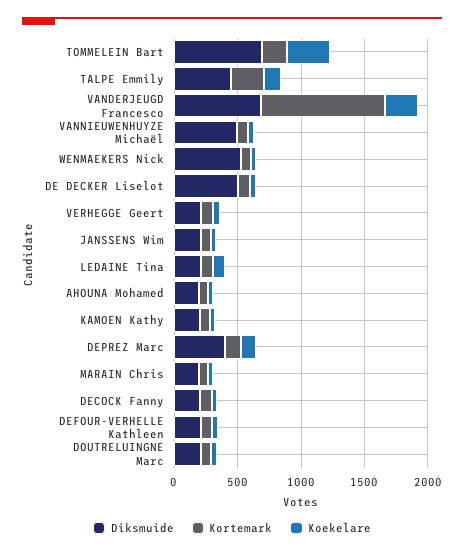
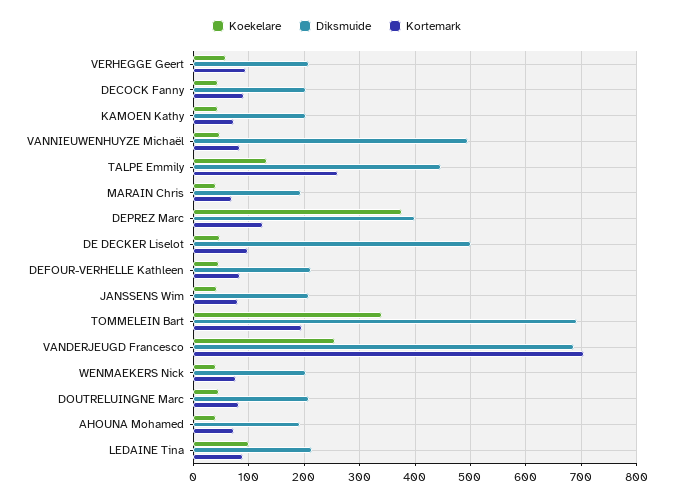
  {
    "Diksmuide": {
      "TOMMELEIN Bart": 700,
      "TALPE Emmily": 440,
      "VANDERJEUGD Francesco": 680,
      "VANNIEUWENHUYZE Michaël": 500,
-     "WENMAEKERS Nick": 500,
+     "WENMAEKERS Nick": 200,
      "DE DECKER Liselot": 500,
      "VERHEGGE Geert": 200,
      "JANSSENS Wim": 200,
      "LEDAINE Tina": 220,
      "AHOUNA Mohamed": 200,
      "KAMOEN Kathy": 200,
      "DEPREZ Marc": 400,
      "MARAIN Chris": 200,
      "DECOCK Fanny": 200,
      "DEFOUR-VERHELLE Kathleen": 220,
      "DOUTRELUINGNE Marc": 200
    },
    "Kortemark": {
      "TOMMELEIN Bart": 200,
      "TALPE Emmily": 260,
-     "VANDERJEUGD Francesco": 1000,
+     "VANDERJEUGD Francesco": 700,
      "VANNIEUWENHUYZE Michaël": 80,
      "WENMAEKERS Nick": 80,
      "DE DECKER Liselot": 100,
      "VERHEGGE Geert": 100,
      "JANSSENS Wim": 80,
      "LEDAINE Tina": 80,
      "AHOUNA Mohamed": 80,
      "KAMOEN Kathy": 80,
      "DEPREZ Marc": 120,
      "MARAIN Chris": 80,
      "DECOCK Fanny": 100,
      "DEFOUR-VERHELLE Kathleen": 80,
      "DOUTRELUINGNE Marc": 80
    },
    "Koekelare": {
      "TOMMELEIN Bart": 340,
      "TALPE Emmily": 140,
      "VANDERJEUGD Francesco": 260,
      "VANNIEUWENHUYZE Michaël": 40,
      "WENMAEKERS Nick": 40,
      "DE DECKER Liselot": 40,
      "VERHEGGE Geert": 60,
      "JANSSENS Wim": 40,
      "LEDAINE Tina": 100,
      "AHOUNA Mohamed": 40,
      "KAMOEN Kathy": 40,
-     "DEPREZ Marc": 100,
+     "DEPREZ Marc": 380,
      "MARAIN Chris": 40,
      "DECOCK Fanny": 40,
      "DEFOUR-VERHELLE Kathleen": 40,
      "DOUTRELUINGNE Marc": 40
    }
  }

